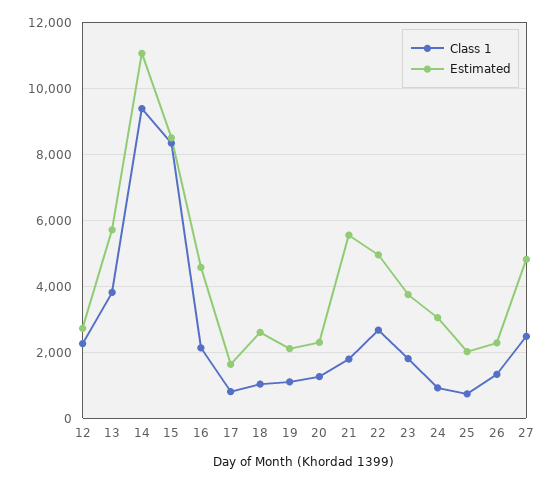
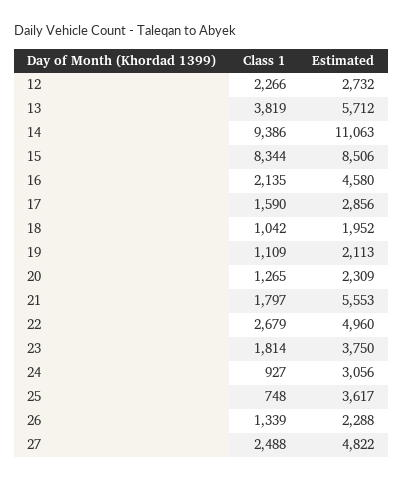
  {
    "Class 1": {
      "12": 2266,
      "13": 3819,
      "14": 9386,
      "15": 8344,
      "16": 2135,
-     "17": 800,
+     "17": 1590,
      "18": 1042,
      "19": 1109,
      "20": 1265,
      "21": 1797,
      "22": 2679,
      "23": 1814,
      "24": 927,
      "25": 748,
      "26": 1339,
      "27": 2488
    },
    "Estimated": {
      "12": 2732,
      "13": 5712,
      "14": 11063,
      "15": 8506,
      "16": 4580,
-     "17": 1600,
+     "17": 2856,
-     "18": 2600,
+     "18": 1952,
      "19": 2113,
      "20": 2309,
      "21": 5553,
      "22": 4960,
      "23": 3750,
      "24": 3056,
-     "25": 2000,
+     "25": 3617,
      "26": 2288,
      "27": 4822
    }
  }

